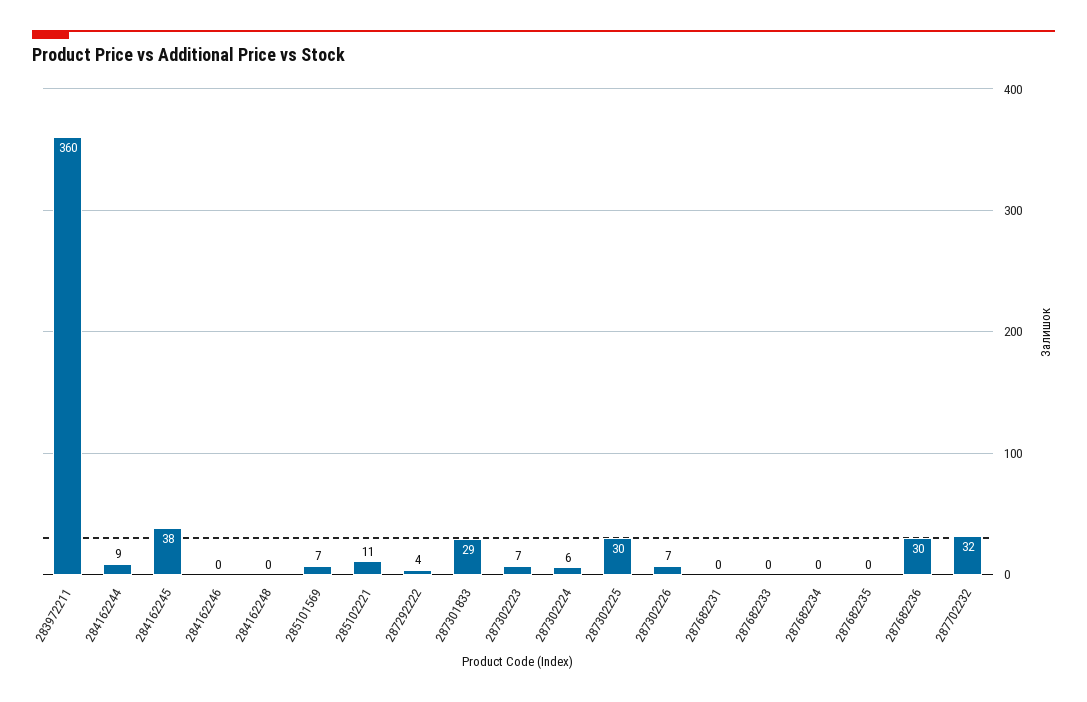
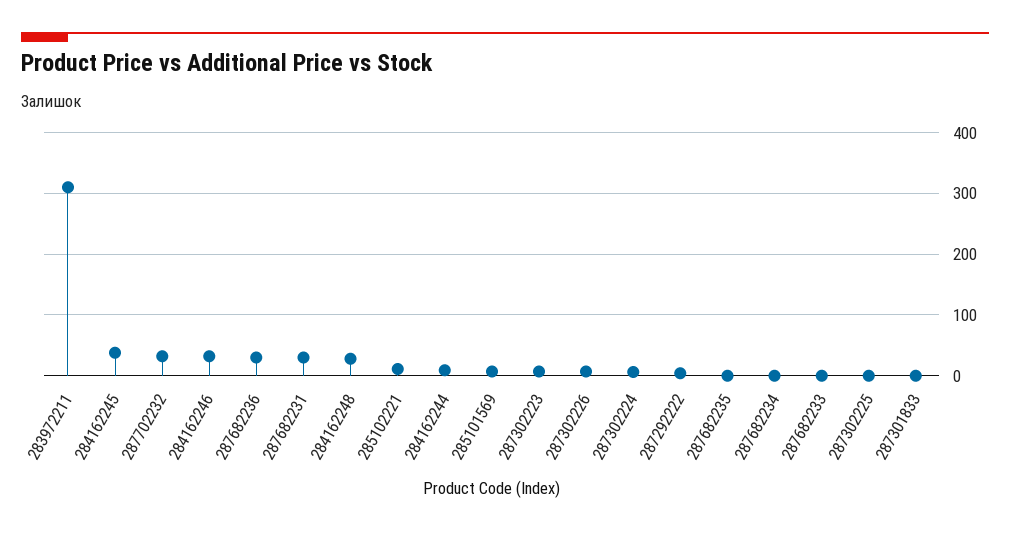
  {
-   "283972211": 360,
+   "283972211": 310,
    "284162244": 9,
    "284162245": 38,
-   "284162246": 0,
+   "284162246": 30,
-   "284162248": 0,
+   "284162248": 30,
    "285101569": 7,
    "285102221": 11,
    "287292222": 4,
-   "287301833": 29,
+   "287301833": 0,
    "287302223": 7,
    "287302224": 6,
-   "287302225": 30,
+   "287302225": 0,
    "287302226": 7,
-   "287682231": 0,
+   "287682231": 30,
    "287682233": 0,
    "287682234": 0,
    "287682235": 0,
    "287682236": 30,
    "287702232": 32
  }

